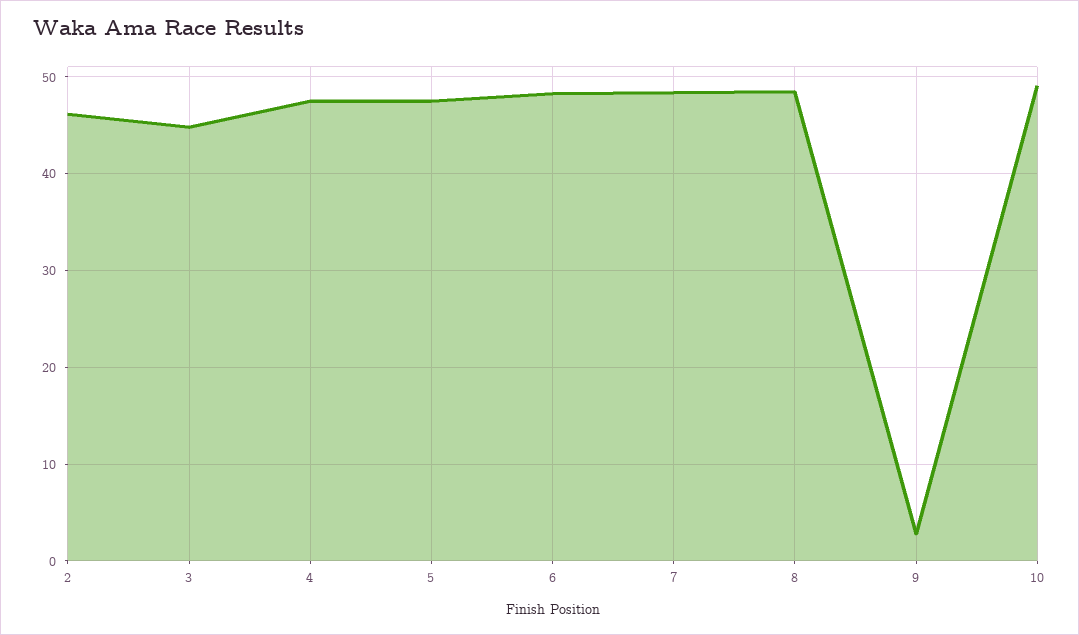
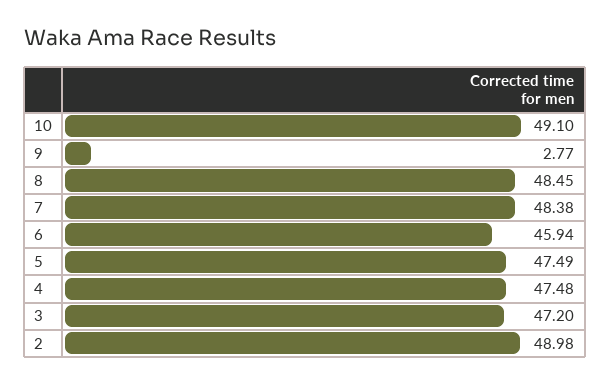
  {
-   "2": 46,
+   "2": 48.98,
-   "3": 45,
+   "3": 47.2,
    "4": 47.48,
    "5": 47.49,
-   "6": 48,
+   "6": 45.94,
    "7": 48.38,
    "8": 48.45,
    "9": 2.77,
    "10": 49.1
  }

